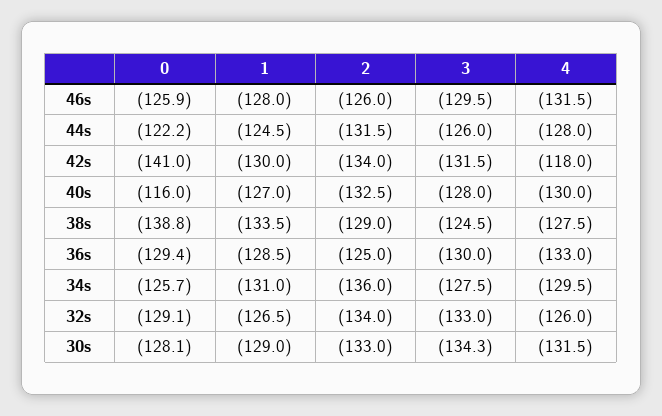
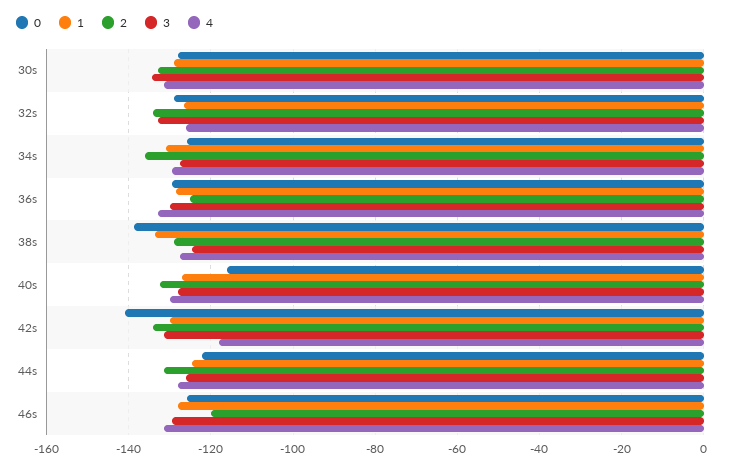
  {
    "0": {
      "46s": -125.9,
      "44s": -122.2,
      "42s": -141,
      "40s": -116,
      "38s": -138.8,
      "36s": -129.4,
      "34s": -125.7,
      "32s": -129.1,
      "30s": -128.1
    },
    "1": {
      "46s": -128,
      "44s": -124.5,
      "42s": -130,
      "40s": -127,
      "38s": -133.5,
      "36s": -128.5,
      "34s": -131,
      "32s": -126.5,
      "30s": -129
    },
    "2": {
-     "46s": -126,
+     "46s": -120,
      "44s": -131.5,
      "42s": -134,
      "40s": -132.5,
      "38s": -129,
      "36s": -125,
      "34s": -136,
      "32s": -134,
      "30s": -133
    },
    "3": {
      "46s": -129.5,
      "44s": -126,
      "42s": -131.5,
      "40s": -128,
      "38s": -124.5,
      "36s": -130,
      "34s": -127.5,
      "32s": -133,
      "30s": -134.3
    },
    "4": {
      "46s": -131.5,
      "44s": -128,
      "42s": -118,
      "40s": -130,
      "38s": -127.5,
      "36s": -133,
      "34s": -129.5,
      "32s": -126,
      "30s": -131.5
    }
  }

